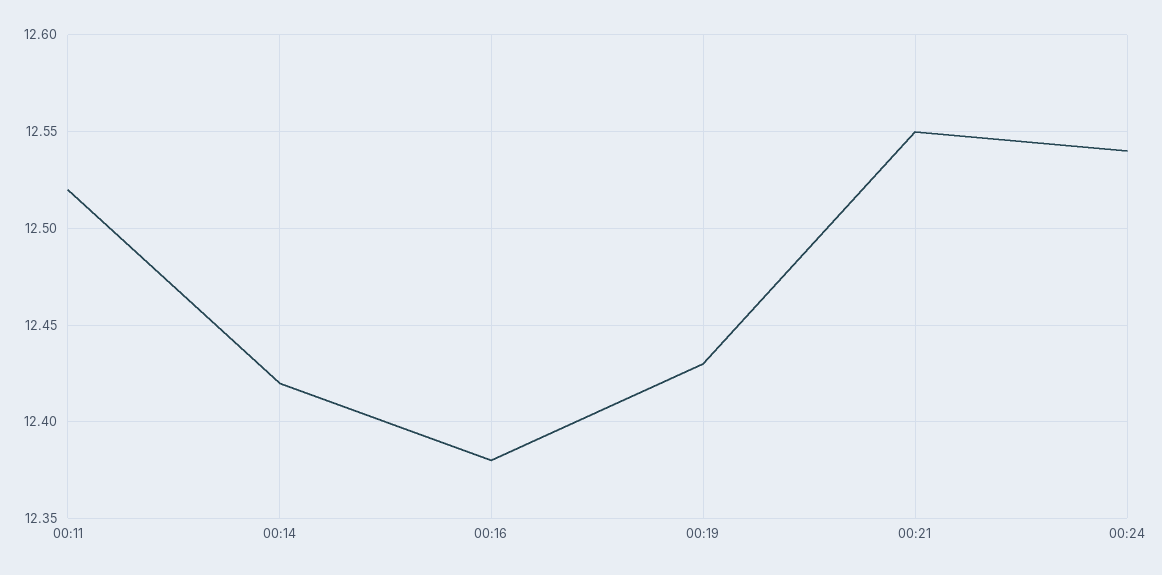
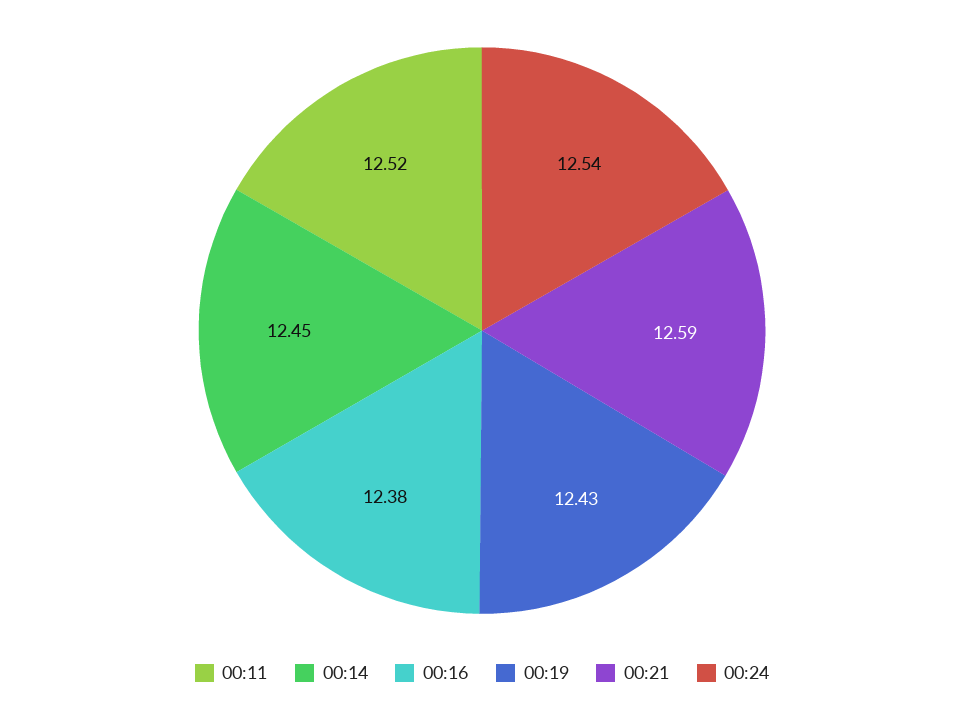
  {
    "00:11": 12.52,
-   "00:14": 12.42,
+   "00:14": 12.45,
    "00:16": 12.38,
    "00:19": 12.43,
-   "00:21": 12.55,
+   "00:21": 12.59,
    "00:24": 12.54
  }

